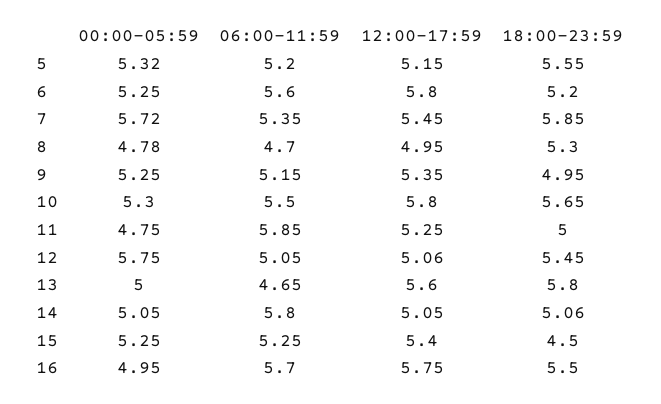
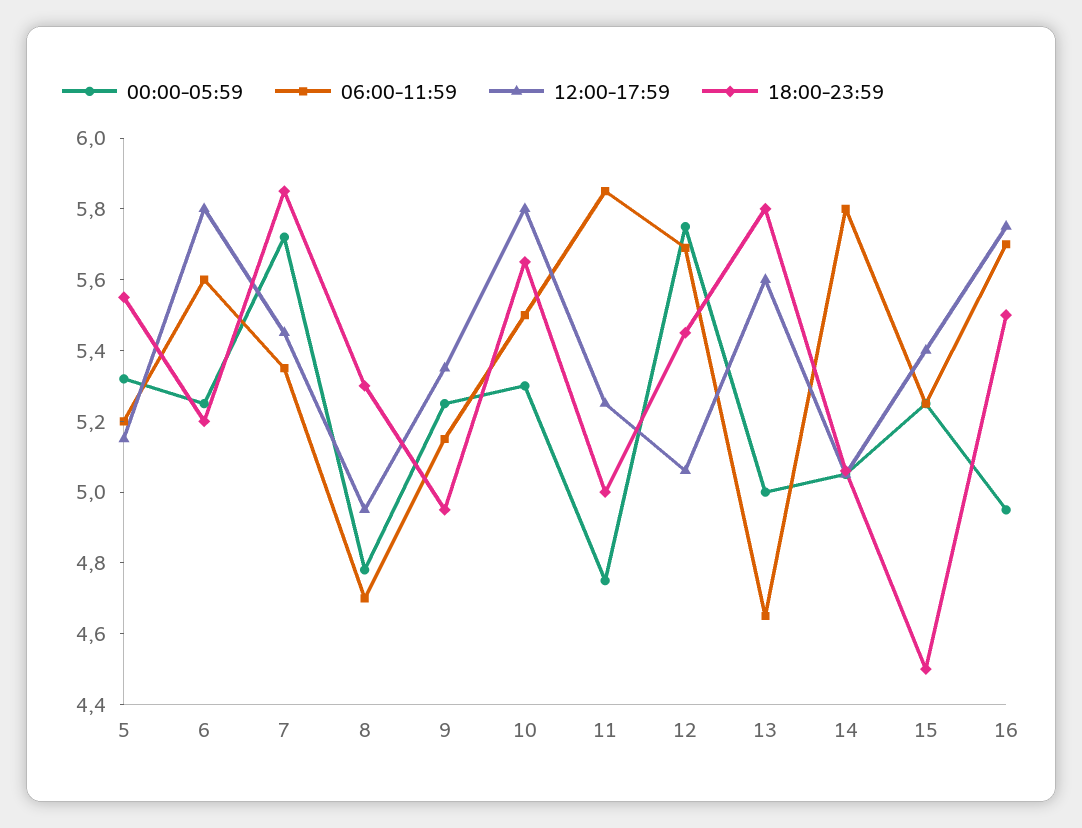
  {
    "00:00-05:59": {
      "5": 5.32,
      "6": 5.25,
      "7": 5.72,
      "8": 4.78,
      "9": 5.25,
      "10": 5.3,
      "11": 4.75,
      "12": 5.75,
      "13": 5,
      "14": 5.05,
      "15": 5.25,
      "16": 4.95
    },
    "06:00-11:59": {
      "5": 5.2,
      "6": 5.6,
      "7": 5.35,
      "8": 4.7,
      "9": 5.15,
      "10": 5.5,
      "11": 5.85,
-     "12": 5.05,
+     "12": 5.7,
      "13": 4.65,
      "14": 5.8,
      "15": 5.25,
      "16": 5.7
    },
    "12:00-17:59": {
      "5": 5.15,
      "6": 5.8,
      "7": 5.45,
      "8": 4.95,
      "9": 5.35,
      "10": 5.8,
      "11": 5.25,
      "12": 5.06,
      "13": 5.6,
      "14": 5.05,
      "15": 5.4,
      "16": 5.75
    },
    "18:00-23:59": {
      "5": 5.55,
      "6": 5.2,
      "7": 5.85,
      "8": 5.3,
      "9": 4.95,
      "10": 5.65,
      "11": 5,
      "12": 5.45,
      "13": 5.8,
      "14": 5.06,
      "15": 4.5,
      "16": 5.5
    }
  }

